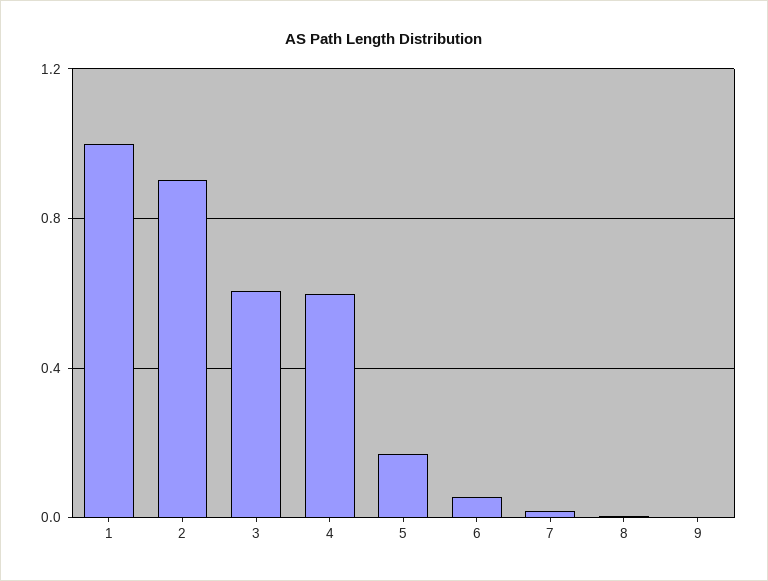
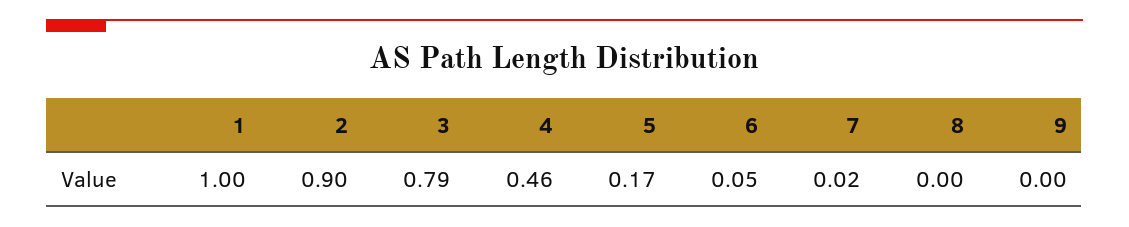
  {
    "1": 1,
    "2": 0.9,
-   "3": 0.6,
+   "3": 0.79,
-   "4": 0.6,
+   "4": 0.46,
    "5": 0.17,
    "6": 0.05,
    "7": 0.02,
    "8": 0,
    "9": 0
  }

